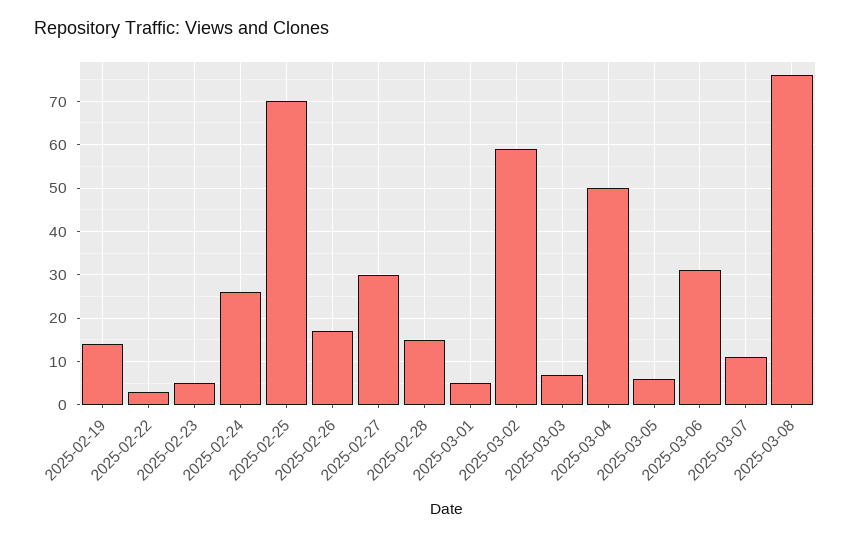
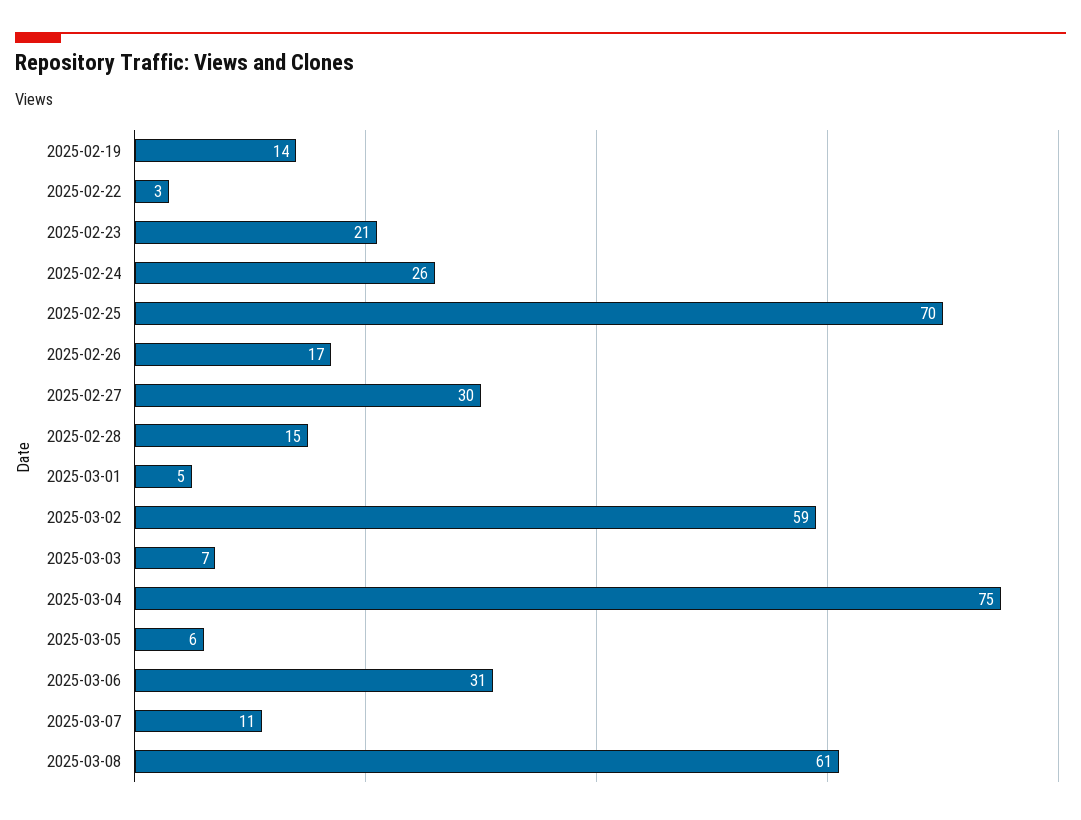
  {
    "2025-02-19": 14,
    "2025-02-22": 3,
-   "2025-02-23": 5,
+   "2025-02-23": 21,
    "2025-02-24": 26,
    "2025-02-25": 70,
    "2025-02-26": 17,
    "2025-02-27": 30,
    "2025-02-28": 15,
    "2025-03-01": 5,
    "2025-03-02": 59,
    "2025-03-03": 7,
-   "2025-03-04": 50,
+   "2025-03-04": 75,
    "2025-03-05": 6,
    "2025-03-06": 31,
    "2025-03-07": 11,
-   "2025-03-08": 75
+   "2025-03-08": 61
  }

